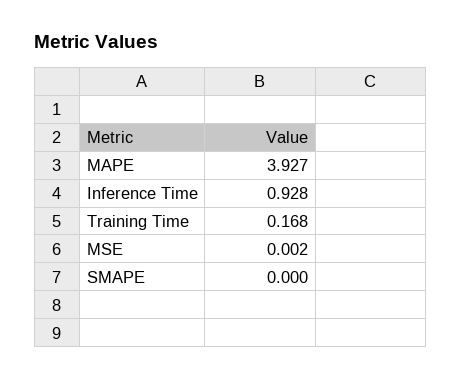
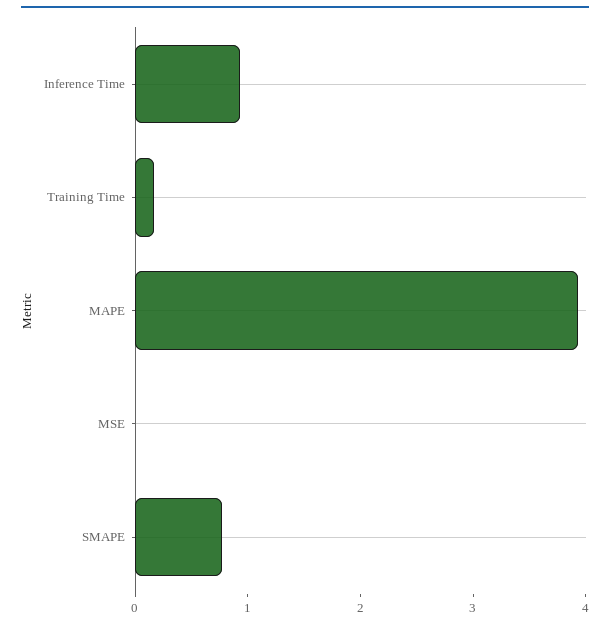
  {
    "MAPE": 3.927,
    "Inference Time": 0.928,
    "Training Time": 0.168,
    "MSE": 0.002,
-   "SMAPE": 0
+   "SMAPE": 0.8
  }

